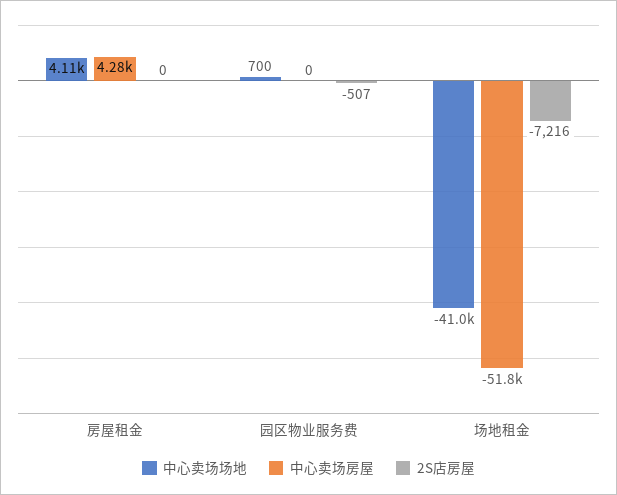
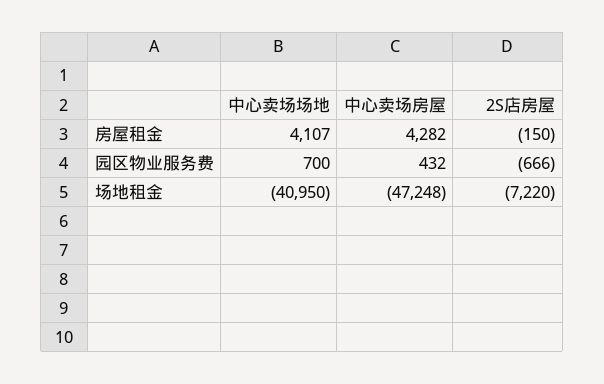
  {
    "中心卖场场地": {
      "房屋租金": 4107,
      "园区物业服务费": 700,
      "场地租金": -40950
    },
    "中心卖场房屋": {
      "房屋租金": 4282,
-     "园区物业服务费": 0,
+     "园区物业服务费": 432,
-     "场地租金": -51800
+     "场地租金": -47248
    },
    "2S店房屋": {
-     "房屋租金": 0,
+     "房屋租金": -150,
-     "园区物业服务费": -507,
+     "园区物业服务费": -666,
-     "场地租金": -7216
+     "场地租金": -7220
    }
  }

